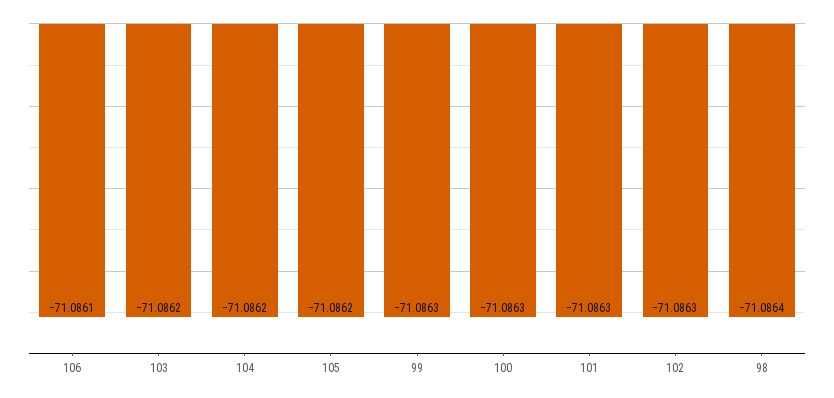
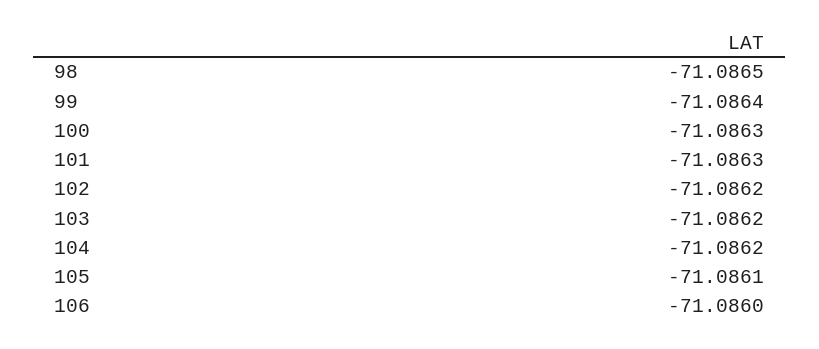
  {
-   "106": -71.0861,
+   "106": -71.086,
    "103": -71.0862,
    "104": -71.0862,
-   "105": -71.0862,
+   "105": -71.0861,
-   "99": -71.0863,
+   "99": -71.0864,
    "100": -71.0863,
    "101": -71.0863,
-   "102": -71.0863,
+   "102": -71.0862,
-   "98": -71.0864
+   "98": -71.0865
  }

